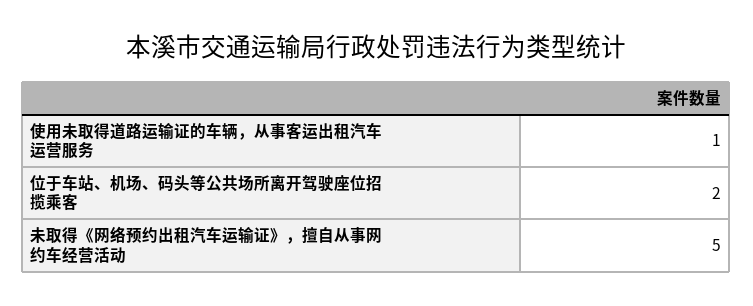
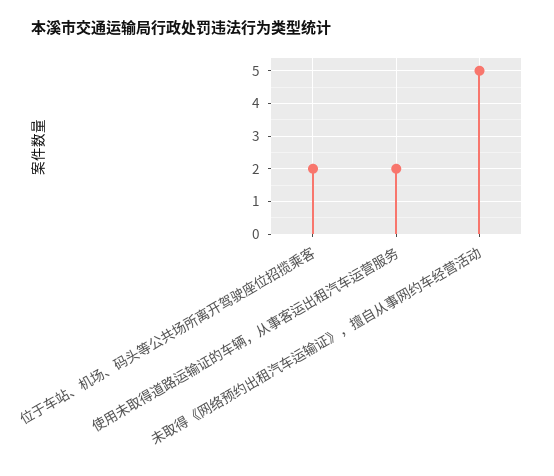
  {
-   "使用未取得道路运输证的车辆，从事客运出租汽车运营服务": 1,
+   "使用未取得道路运输证的车辆，从事客运出租汽车运营服务": 2,
    "位于车站、机场、码头等公共场所离开驾驶座位招揽乘客": 2,
    "未取得《网络预约出租汽车运输证》，擅自从事网约车经营活动": 5
  }

